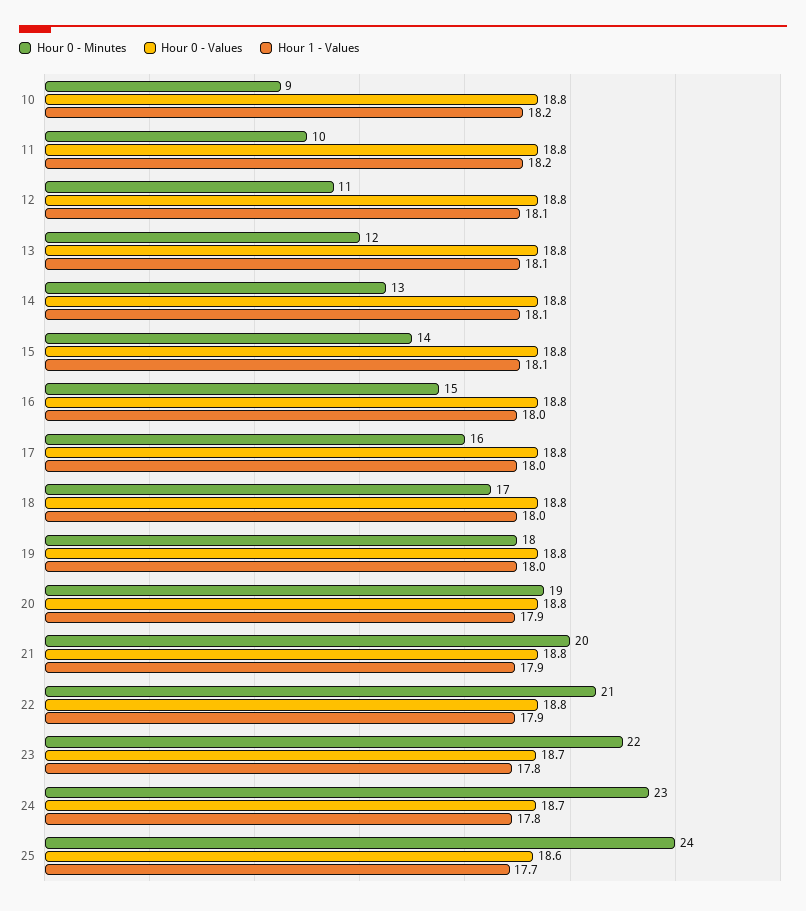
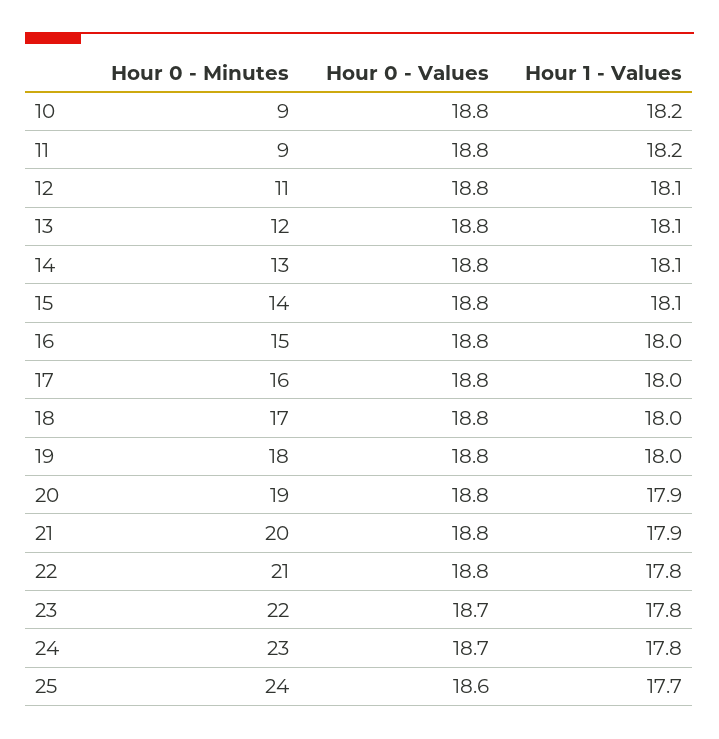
  {
    "Hour 0 - Minutes": {
      "10": 9,
-     "11": 10,
+     "11": 9,
      "12": 11,
      "13": 12,
      "14": 13,
      "15": 14,
      "16": 15,
      "17": 16,
      "18": 17,
      "19": 18,
      "20": 19,
      "21": 20,
      "22": 21,
      "23": 22,
      "24": 23,
      "25": 24
    },
    "Hour 0 - Values": {
      "10": 18.8,
      "11": 18.8,
      "12": 18.8,
      "13": 18.8,
      "14": 18.8,
      "15": 18.8,
      "16": 18.8,
      "17": 18.8,
      "18": 18.8,
      "19": 18.8,
      "20": 18.8,
      "21": 18.8,
      "22": 18.8,
      "23": 18.7,
      "24": 18.7,
      "25": 18.6
    },
    "Hour 1 - Values": {
      "10": 18.2,
      "11": 18.2,
      "12": 18.1,
      "13": 18.1,
      "14": 18.1,
      "15": 18.1,
      "16": 18,
      "17": 18,
      "18": 18,
      "19": 18,
      "20": 17.9,
      "21": 17.9,
-     "22": 17.9,
+     "22": 17.8,
      "23": 17.8,
      "24": 17.8,
      "25": 17.7
    }
  }

